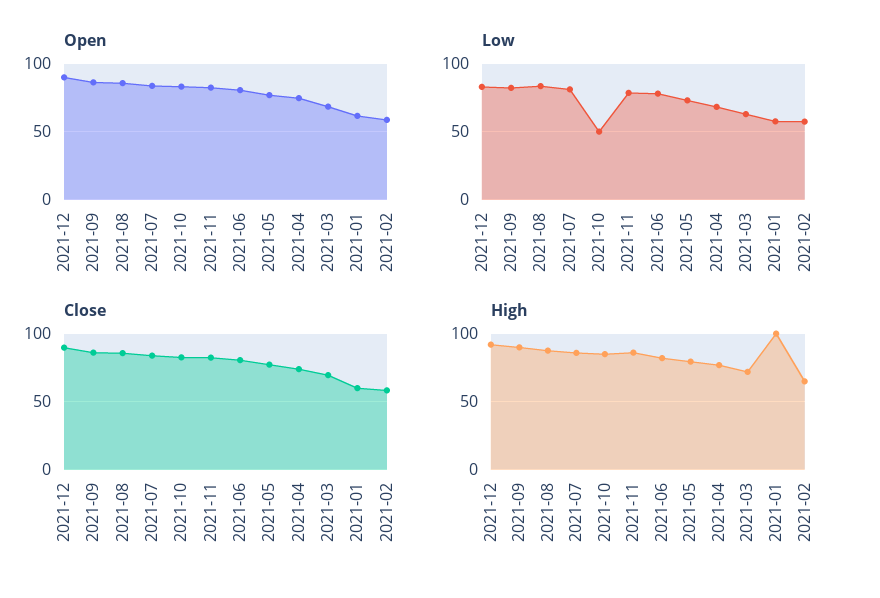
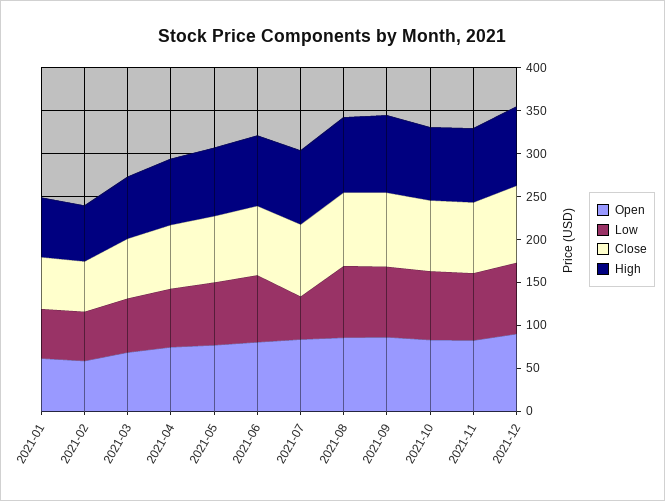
  {
    "Open": {
      "2021-12": 90,
      "2021-09": 85,
      "2021-08": 85,
      "2021-07": 85,
      "2021-10": 85,
      "2021-11": 80,
      "2021-06": 80,
      "2021-05": 75,
      "2021-04": 75,
      "2021-03": 70,
      "2021-01": 60,
      "2021-02": 60
    },
    "Low": {
      "2021-12": 85,
      "2021-09": 80,
      "2021-08": 85,
-     "2021-07": 80,
+     "2021-07": 50,
-     "2021-10": 50,
+     "2021-10": 80,
      "2021-11": 80,
      "2021-06": 80,
      "2021-05": 75,
      "2021-04": 70,
      "2021-03": 65,
      "2021-01": 60,
      "2021-02": 55
    },
    "Close": {
      "2021-12": 90,
      "2021-09": 85,
      "2021-08": 85,
      "2021-07": 85,
      "2021-10": 85,
      "2021-11": 80,
      "2021-06": 80,
      "2021-05": 75,
      "2021-04": 75,
      "2021-03": 70,
      "2021-01": 60,
      "2021-02": 60
    },
    "High": {
      "2021-12": 90,
      "2021-09": 90,
      "2021-08": 90,
      "2021-07": 85,
      "2021-10": 85,
      "2021-11": 85,
      "2021-06": 80,
      "2021-05": 80,
      "2021-04": 75,
      "2021-03": 70,
-     "2021-01": 100,
+     "2021-01": 70,
      "2021-02": 65
    }
  }

